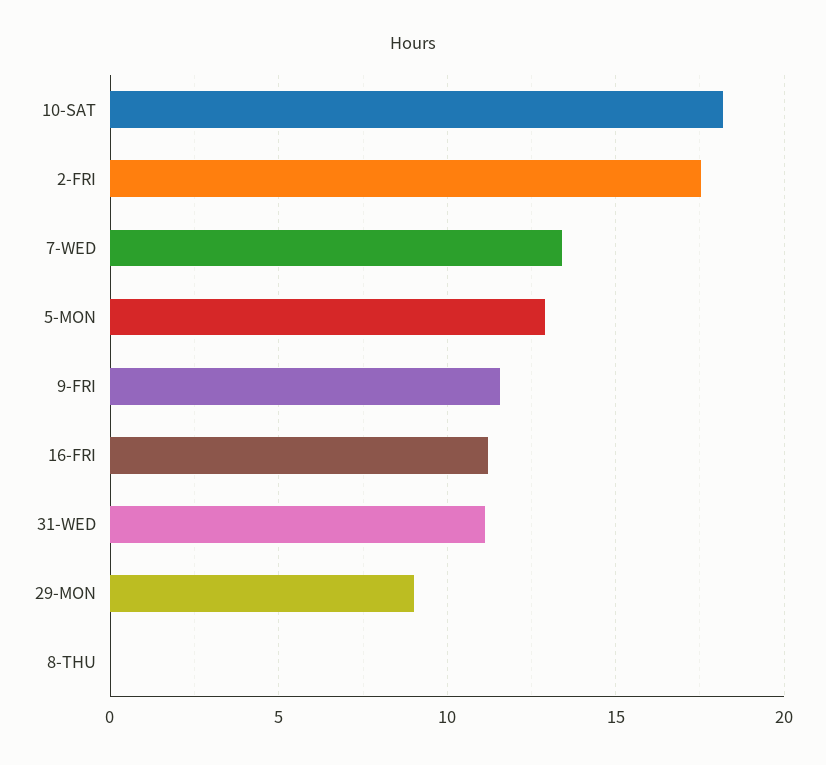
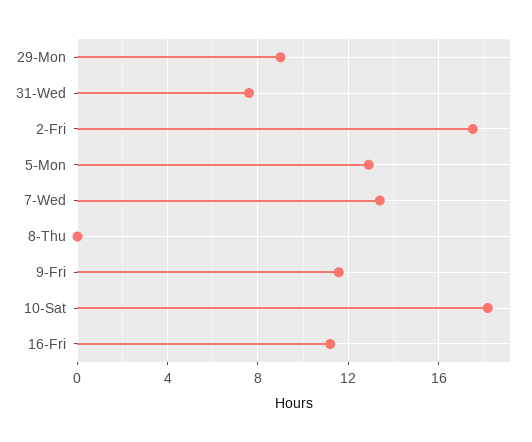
  {
    "10-SAT": 18,
    "2-FRI": 17.5,
    "7-WED": 13.5,
    "5-MON": 13,
    "9-FRI": 11.5,
    "16-FRI": 11,
-   "31-WED": 11,
+   "31-WED": 7.5,
    "29-MON": 9,
    "8-THU": 0
  }

